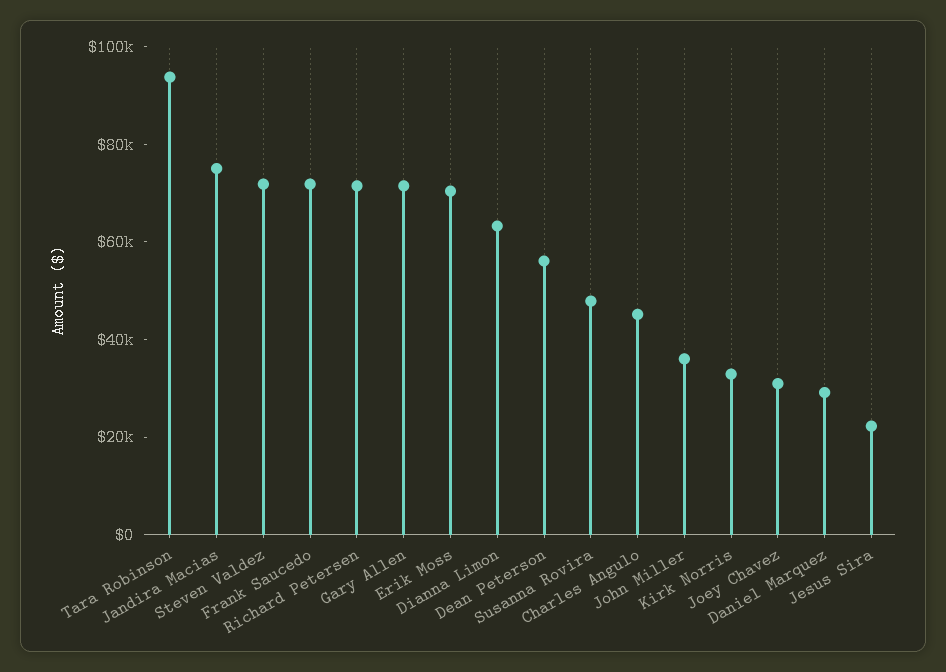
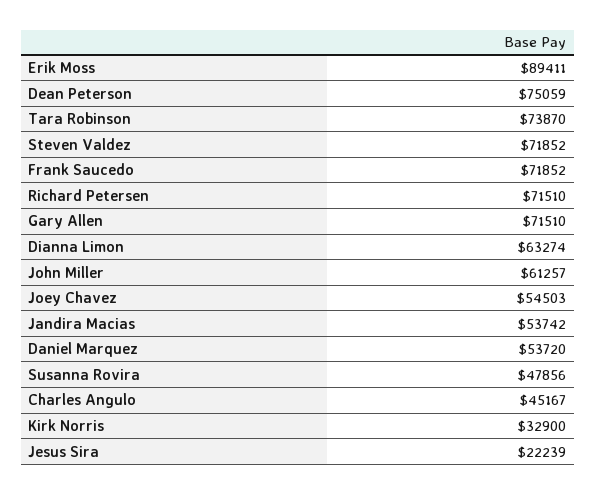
  {
-   "Tara Robinson": 95000,
+   "Tara Robinson": 73870,
-   "Jandira Macias": 75000,
+   "Jandira Macias": 53742,
    "Steven Valdez": 71852,
    "Frank Saucedo": 71852,
    "Richard Petersen": 71510,
    "Gary Allen": 71510,
-   "Erik Moss": 70000,
+   "Erik Moss": 89411,
    "Dianna Limon": 63274,
-   "Dean Peterson": 55000,
+   "Dean Peterson": 75059,
    "Susanna Rovira": 47856,
    "Charles Angulo": 45167,
-   "John Miller": 35000,
+   "John Miller": 61257,
    "Kirk Norris": 32900,
-   "Joey Chavez": 30000,
+   "Joey Chavez": 54503,
-   "Daniel Marquez": 30000,
+   "Daniel Marquez": 53720,
    "Jesus Sira": 22239
  }

